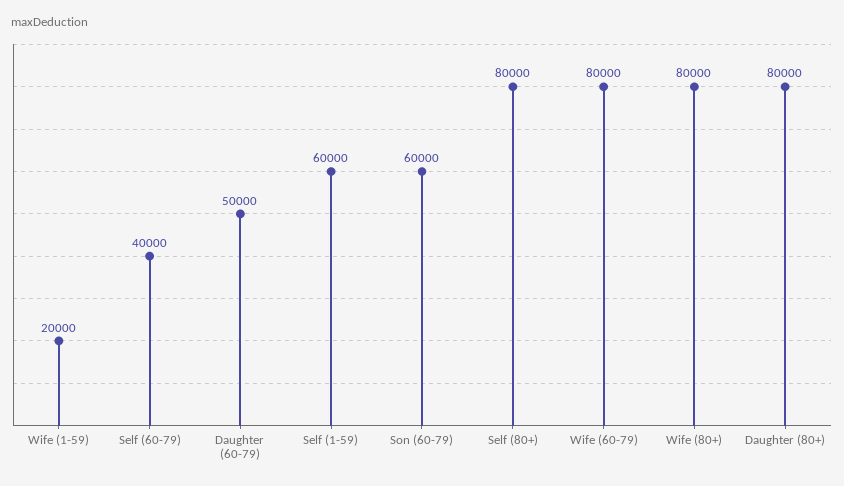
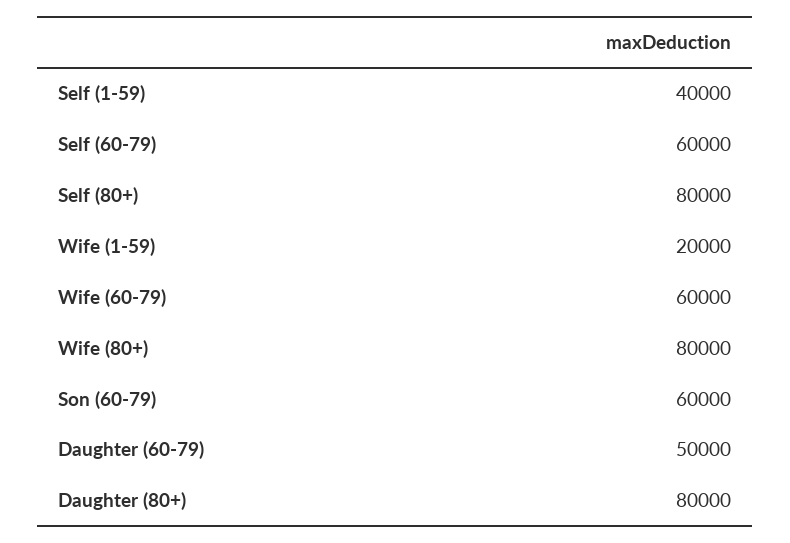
  {
    "Wife (1-59)": 20000,
-   "Self (60-79)": 40000,
+   "Self (60-79)": 60000,
    "Daughter (60-79)": 50000,
-   "Self (1-59)": 60000,
+   "Self (1-59)": 40000,
    "Son (60-79)": 60000,
    "Self (80+)": 80000,
-   "Wife (60-79)": 80000,
+   "Wife (60-79)": 60000,
    "Wife (80+)": 80000,
    "Daughter (80+)": 80000
  }

